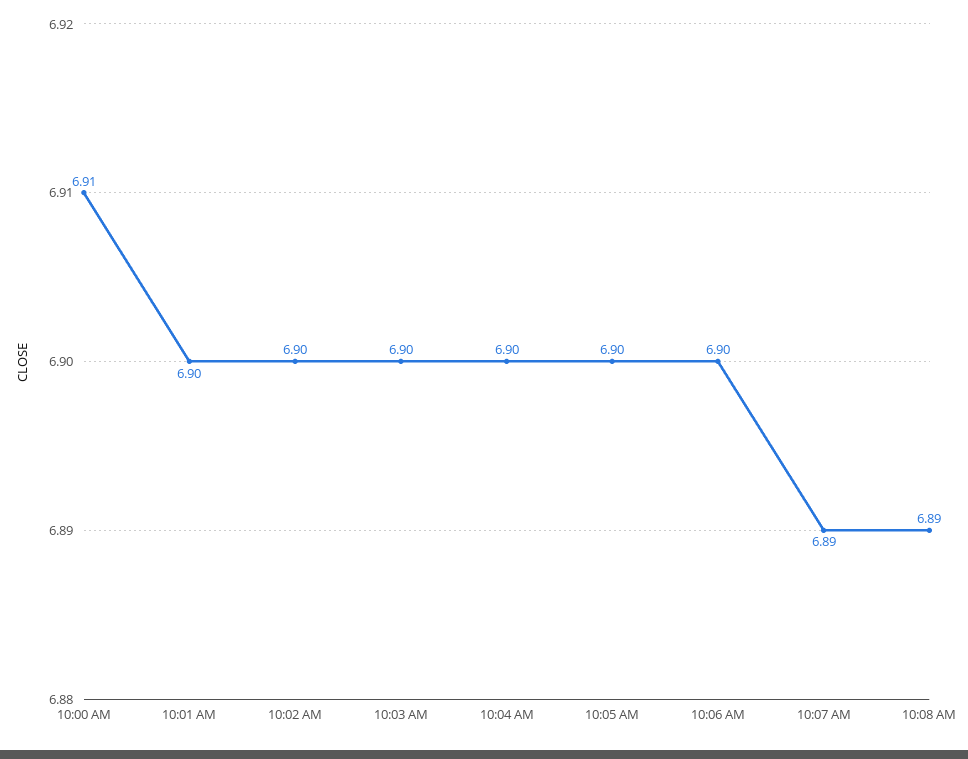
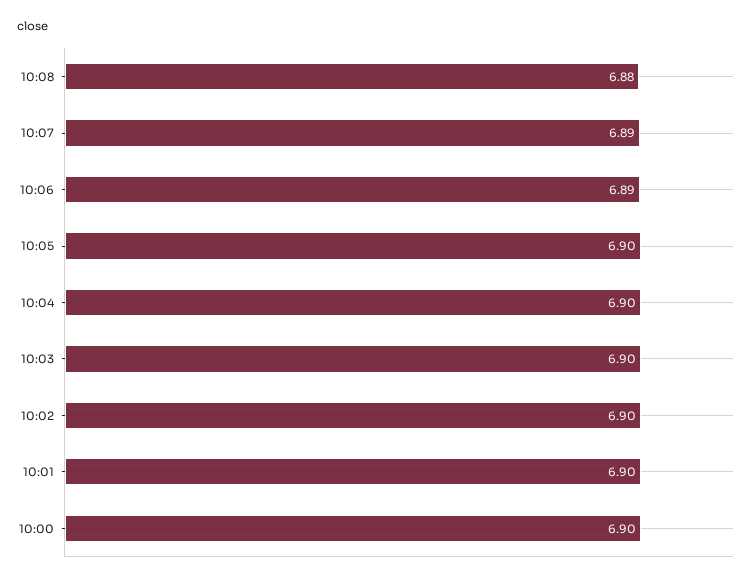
  {
-   "10:00 AM": 6.91,
+   "10:00 AM": 6.9,
    "10:01 AM": 6.9,
    "10:02 AM": 6.9,
    "10:03 AM": 6.9,
    "10:04 AM": 6.9,
    "10:05 AM": 6.9,
-   "10:06 AM": 6.9,
+   "10:06 AM": 6.89,
    "10:07 AM": 6.89,
-   "10:08 AM": 6.89
+   "10:08 AM": 6.88
  }

